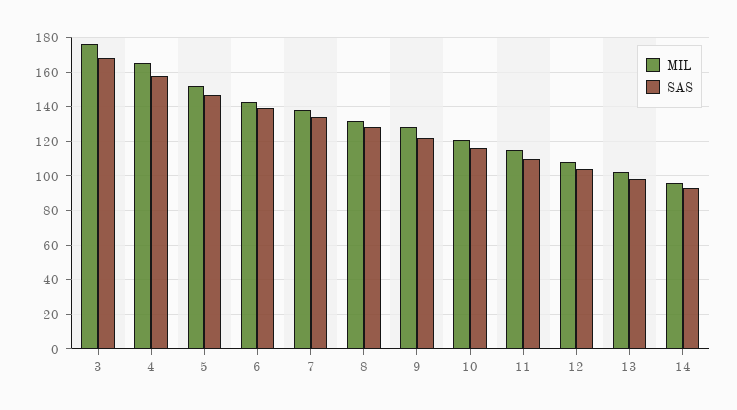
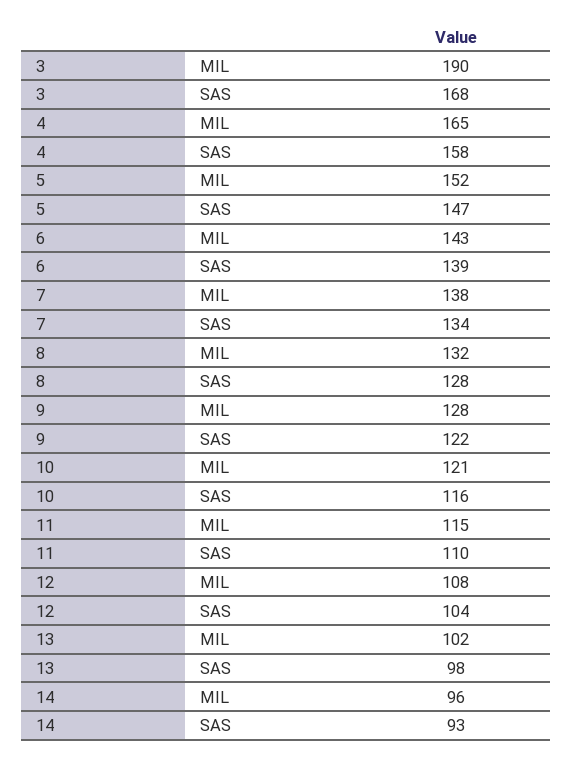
  {
    "MIL": {
-     "3": 175,
+     "3": 190,
      "4": 165,
      "5": 152,
      "6": 143,
      "7": 138,
      "8": 132,
      "9": 128,
      "10": 121,
      "11": 115,
      "12": 108,
      "13": 102,
      "14": 96
    },
    "SAS": {
      "3": 168,
      "4": 158,
      "5": 147,
      "6": 139,
      "7": 134,
      "8": 128,
      "9": 122,
      "10": 116,
      "11": 110,
      "12": 104,
      "13": 98,
      "14": 93
    }
  }

